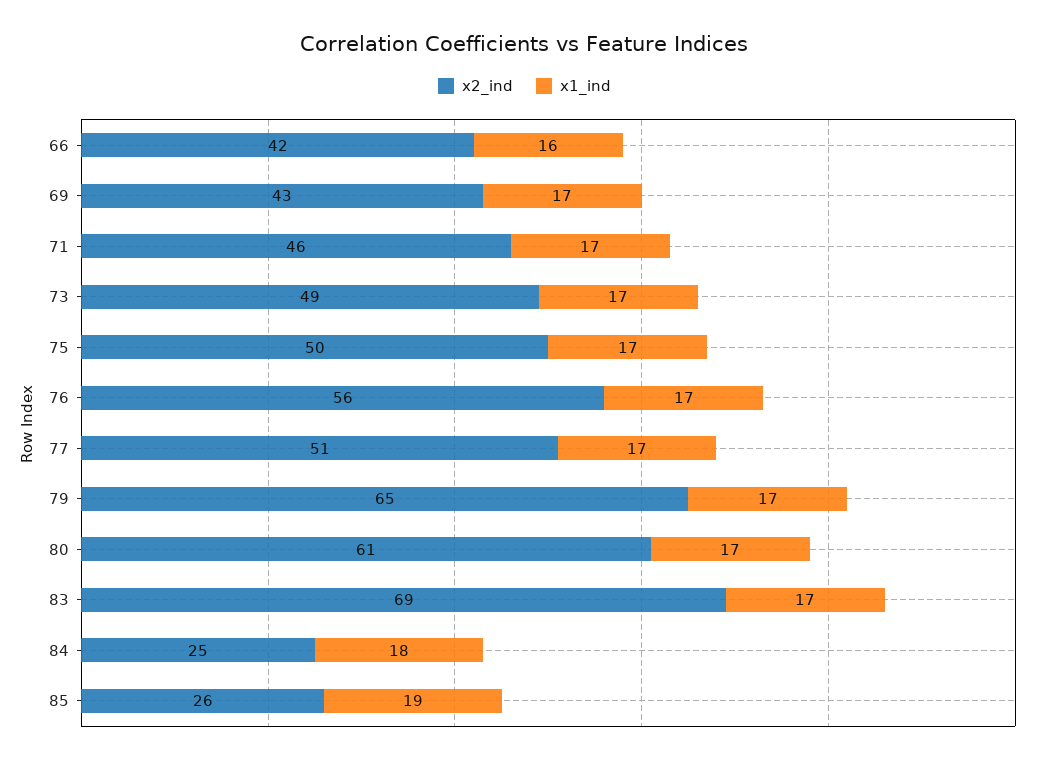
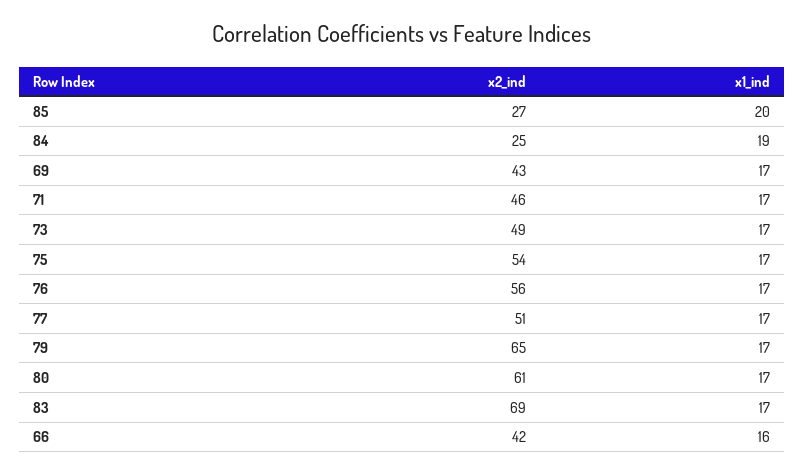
  {
    "x2_ind": {
      "66": 42,
      "69": 43,
      "71": 46,
      "73": 49,
-     "75": 50,
+     "75": 54,
      "76": 56,
      "77": 51,
      "79": 65,
      "80": 61,
      "83": 69,
      "84": 25,
-     "85": 26
+     "85": 27
    },
    "x1_ind": {
      "66": 16,
      "69": 17,
      "71": 17,
      "73": 17,
      "75": 17,
      "76": 17,
      "77": 17,
      "79": 17,
      "80": 17,
      "83": 17,
-     "84": 18,
+     "84": 19,
-     "85": 19
+     "85": 20
    }
  }

